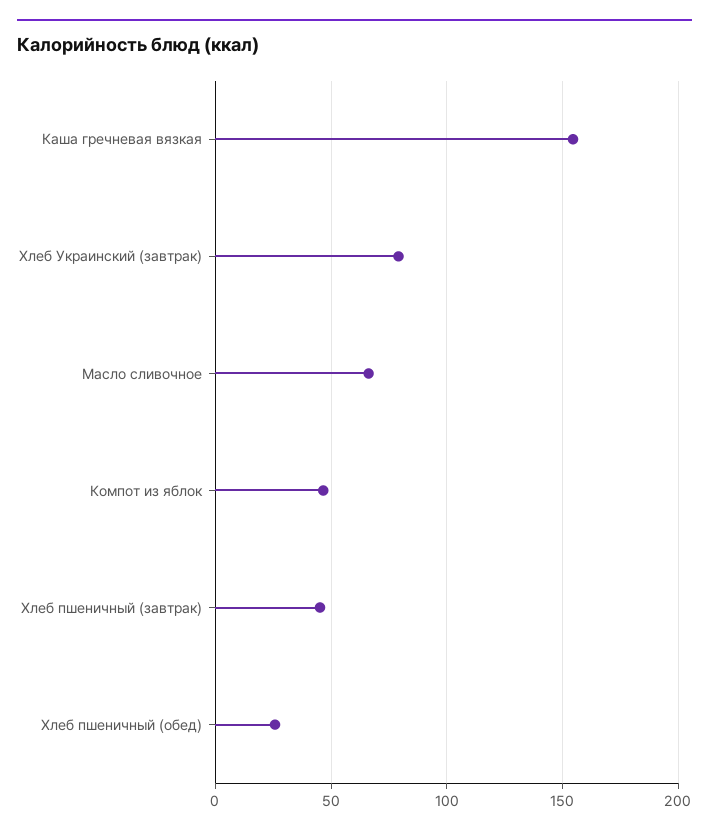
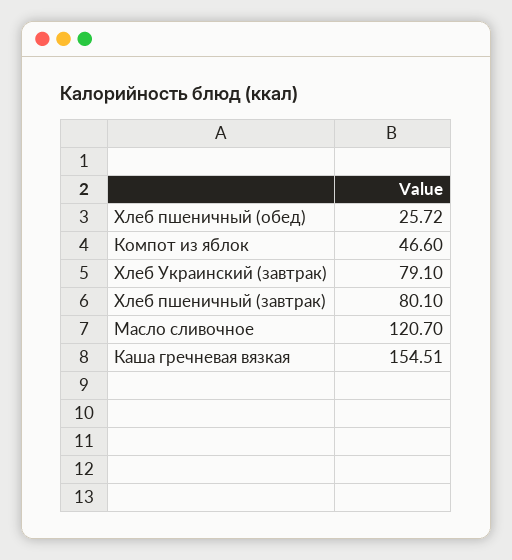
  {
    "Каша гречневая вязкая": 154.51,
    "Хлеб Украинский (завтрак)": 79.1,
-   "Масло сливочное": 65,
+   "Масло сливочное": 120.7,
    "Компот из яблок": 46.6,
-   "Хлеб пшеничный (завтрак)": 45,
+   "Хлеб пшеничный (завтрак)": 80.1,
    "Хлеб пшеничный (обед)": 25.72
  }

